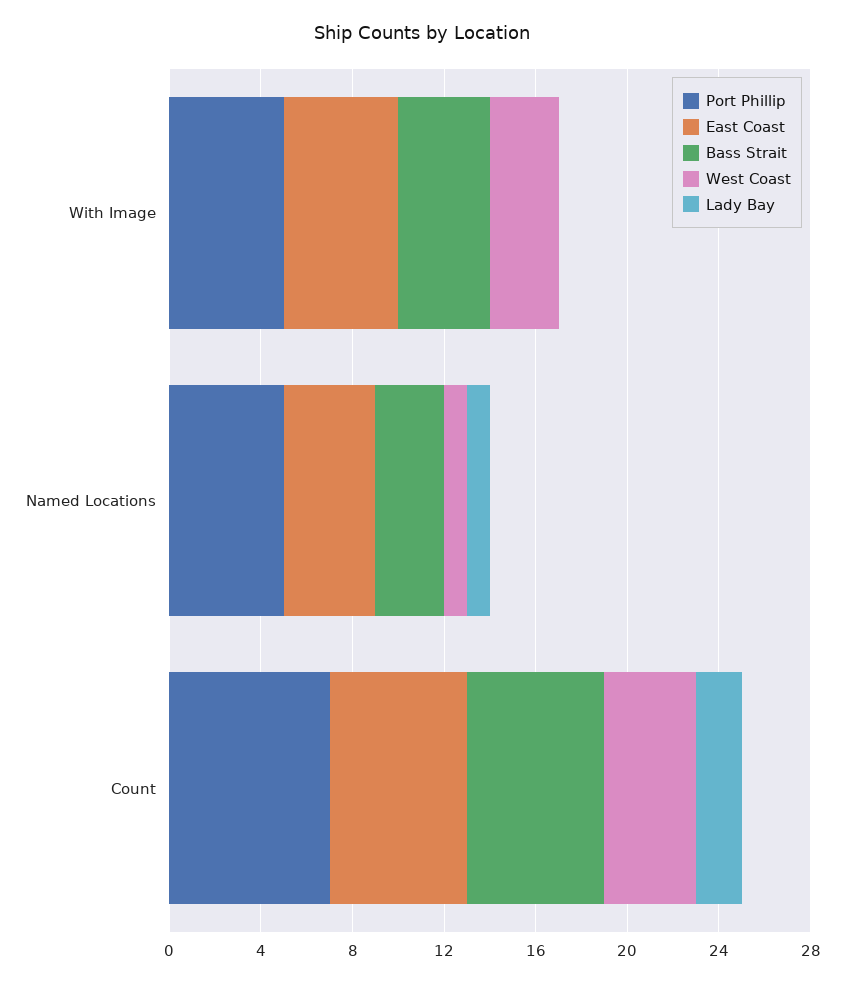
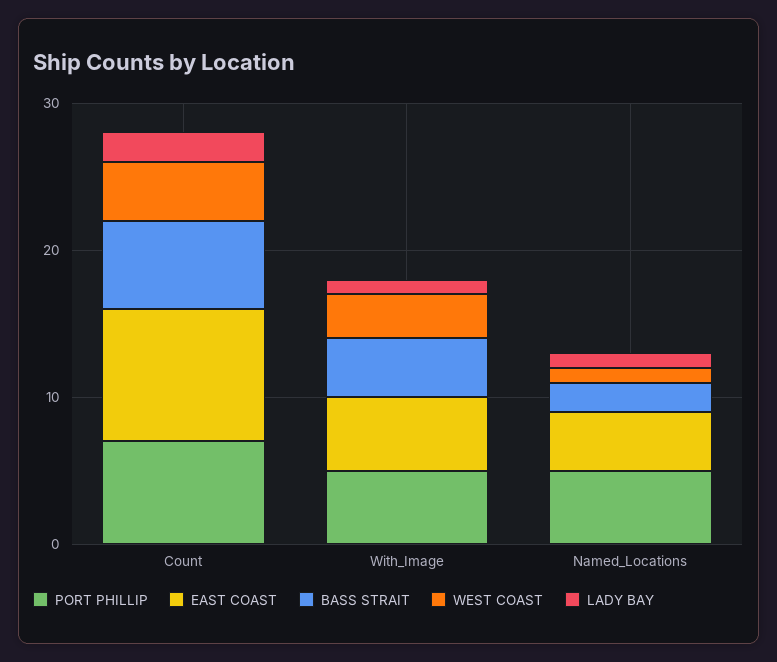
  {
    "Port Phillip": {
      "With Image": 5,
      "Named Locations": 5,
      "Count": 7
    },
    "East Coast": {
      "With Image": 5,
      "Named Locations": 4,
-     "Count": 6
+     "Count": 9
    },
    "Bass Strait": {
      "With Image": 4,
-     "Named Locations": 3,
+     "Named Locations": 2,
      "Count": 6
    },
    "West Coast": {
      "With Image": 3,
      "Named Locations": 1,
      "Count": 4
    },
    "Lady Bay": {
-     "With Image": 0,
+     "With Image": 1,
      "Named Locations": 1,
      "Count": 2
    }
  }

